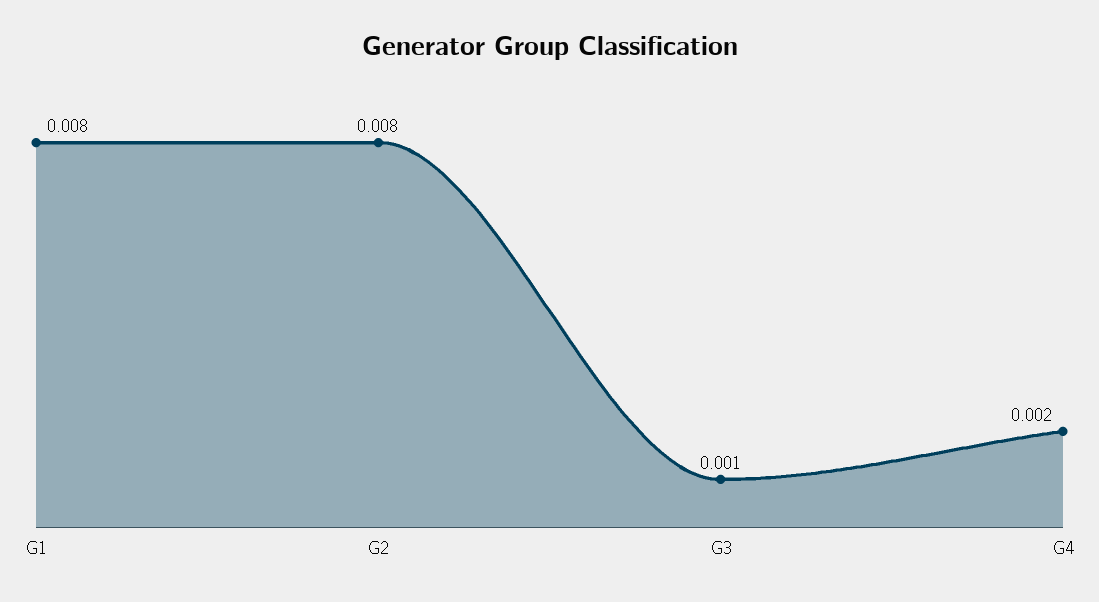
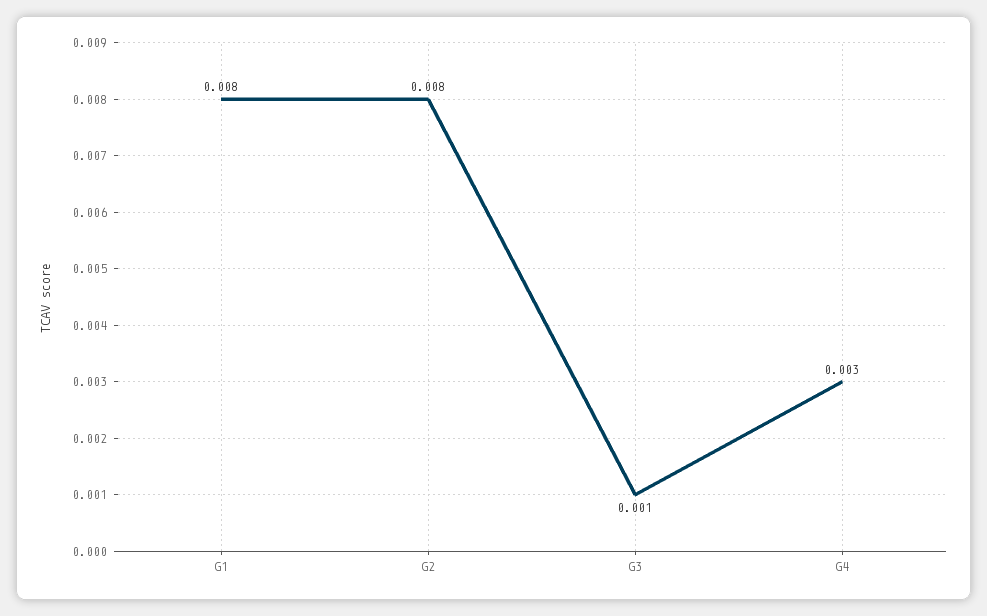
  {
    "G1": 0.008,
    "G2": 0.008,
    "G3": 0.001,
-   "G4": 0.002
+   "G4": 0.003
  }

